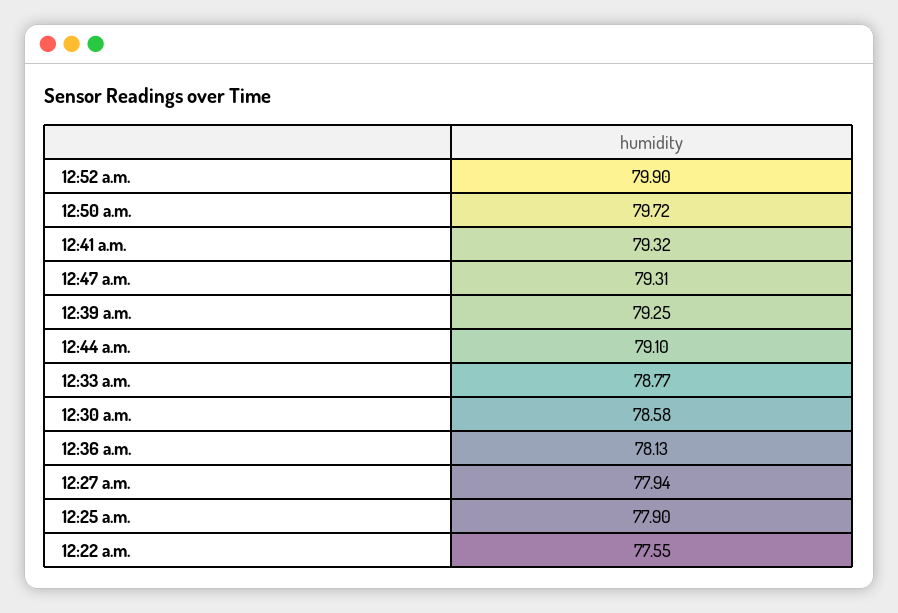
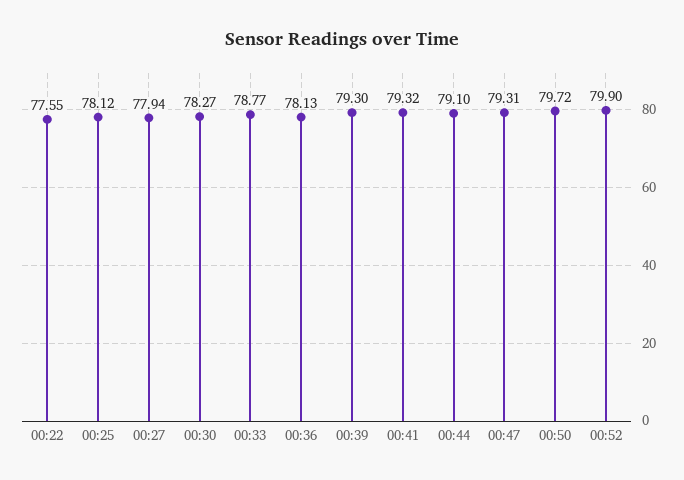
  {
    "12:52 a.m.": 79.9,
    "12:50 a.m.": 79.72,
    "12:41 a.m.": 79.32,
    "12:47 a.m.": 79.31,
-   "12:39 a.m.": 79.25,
+   "12:39 a.m.": 79.3,
    "12:44 a.m.": 79.1,
    "12:33 a.m.": 78.77,
-   "12:30 a.m.": 78.58,
+   "12:30 a.m.": 78.27,
    "12:36 a.m.": 78.13,
    "12:27 a.m.": 77.94,
-   "12:25 a.m.": 77.9,
+   "12:25 a.m.": 78.12,
    "12:22 a.m.": 77.55
  }

